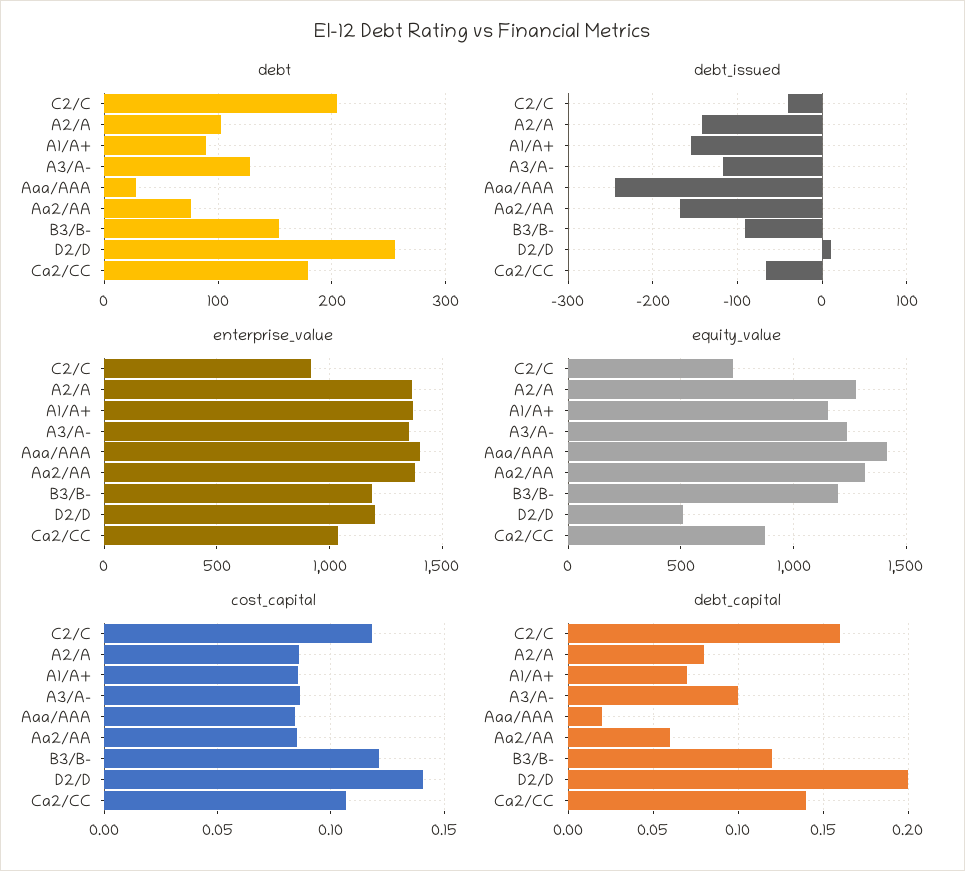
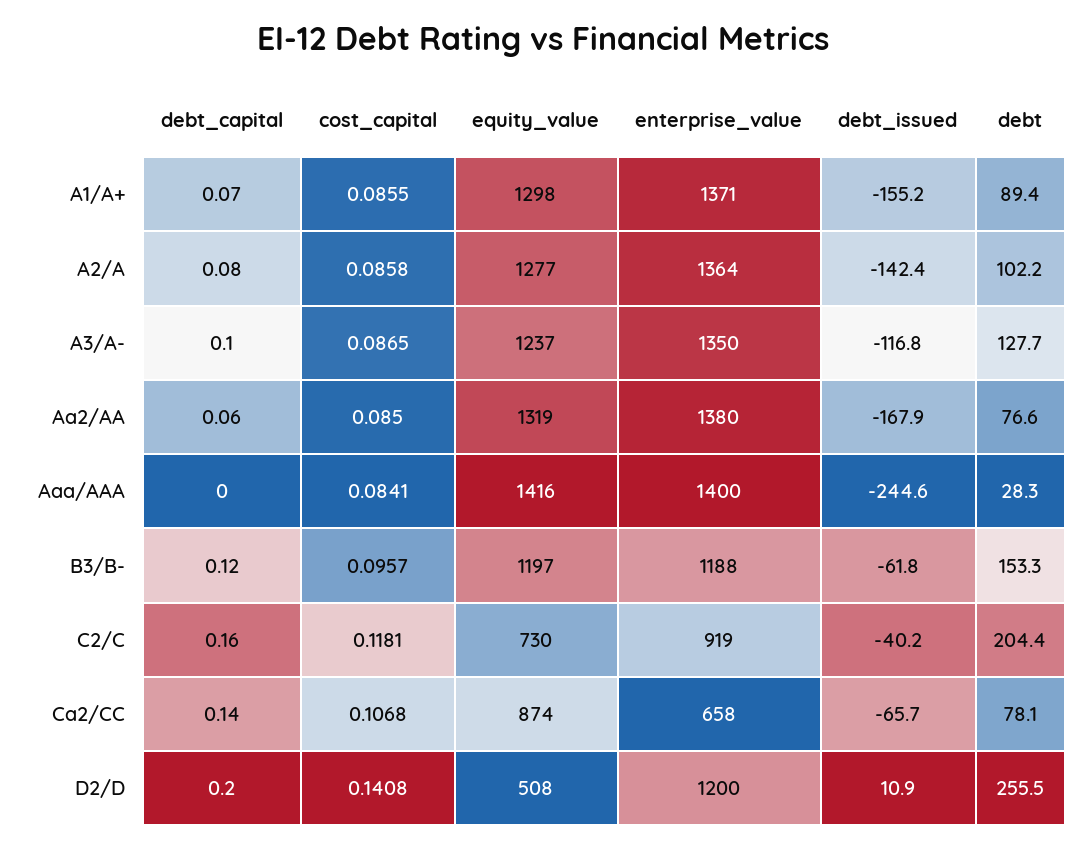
  {
    "debt": {
      "C2/C": 204.4,
      "A2/A": 102.2,
      "A1/A+": 89.4,
      "A3/A-": 127.7,
      "Aaa/AAA": 28.3,
      "Aa2/AA": 76.6,
      "B3/B-": 153.3,
      "D2/D": 255.5,
-     "Ca2/CC": 180
+     "Ca2/CC": 78.1
    },
    "debt_issued": {
      "C2/C": -40.2,
      "A2/A": -142.4,
      "A1/A+": -155.2,
      "A3/A-": -116.8,
      "Aaa/AAA": -244.6,
      "Aa2/AA": -167.9,
-     "B3/B-": -90,
+     "B3/B-": -61.8,
      "D2/D": 10.9,
      "Ca2/CC": -65.7
    },
    "enterprise_value": {
      "C2/C": 919,
      "A2/A": 1364,
      "A1/A+": 1371,
      "A3/A-": 1350,
      "Aaa/AAA": 1400,
      "Aa2/AA": 1380,
      "B3/B-": 1188,
      "D2/D": 1200,
-     "Ca2/CC": 1050
+     "Ca2/CC": 658
    },
    "equity_value": {
      "C2/C": 730,
      "A2/A": 1277,
-     "A1/A+": 1150,
+     "A1/A+": 1298,
      "A3/A-": 1237,
      "Aaa/AAA": 1416,
      "Aa2/AA": 1319,
      "B3/B-": 1197,
      "D2/D": 508,
      "Ca2/CC": 874
    },
    "cost_capital": {
      "C2/C": 0.1181,
      "A2/A": 0.0858,
      "A1/A+": 0.0855,
      "A3/A-": 0.0865,
      "Aaa/AAA": 0.0841,
      "Aa2/AA": 0.085,
-     "B3/B-": 0.12,
+     "B3/B-": 0.0957,
      "D2/D": 0.1408,
      "Ca2/CC": 0.1068
    },
    "debt_capital": {
      "C2/C": 0.16,
      "A2/A": 0.08,
      "A1/A+": 0.07,
      "A3/A-": 0.1,
-     "Aaa/AAA": 0.02,
+     "Aaa/AAA": 0,
      "Aa2/AA": 0.06,
      "B3/B-": 0.12,
      "D2/D": 0.2,
      "Ca2/CC": 0.14
    }
  }

